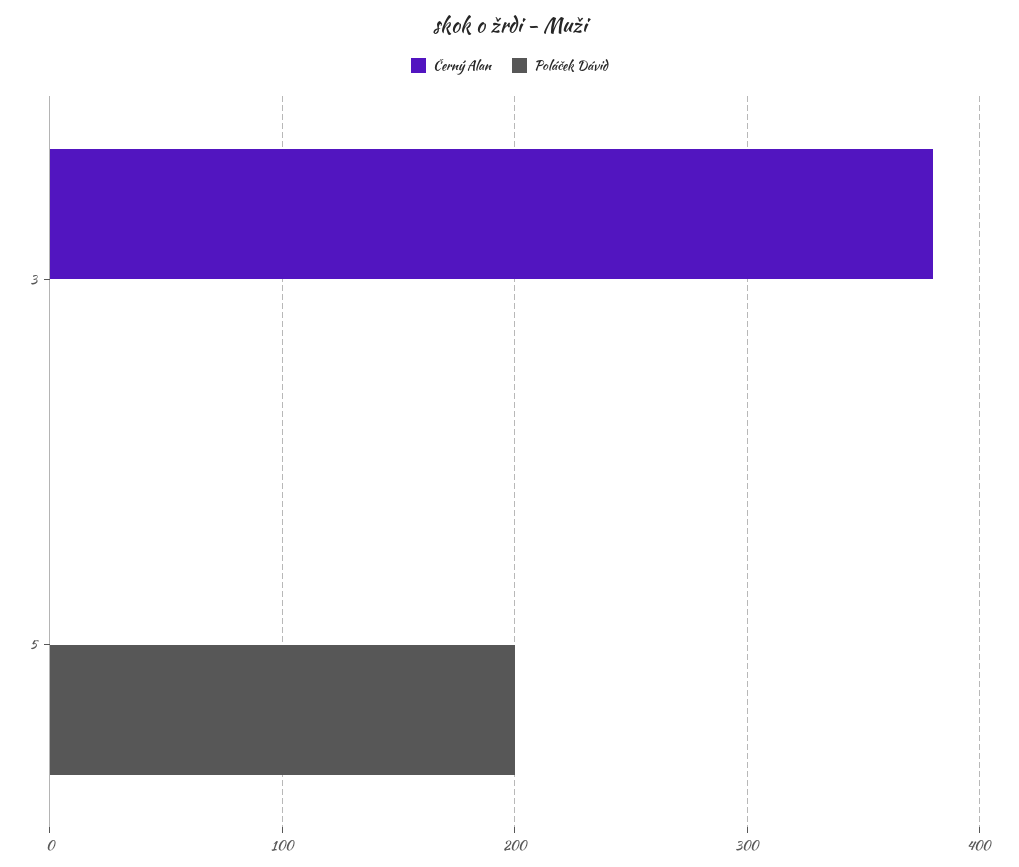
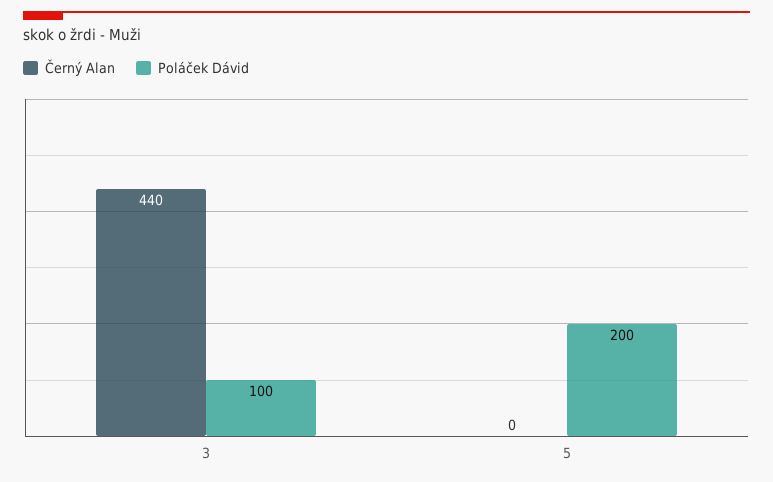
  {
    "Černý Alan": {
-     "3": 380,
+     "3": 440,
      "5": 0
    },
    "Poláček Dávid": {
-     "3": 0,
+     "3": 100,
      "5": 200
    }
  }

